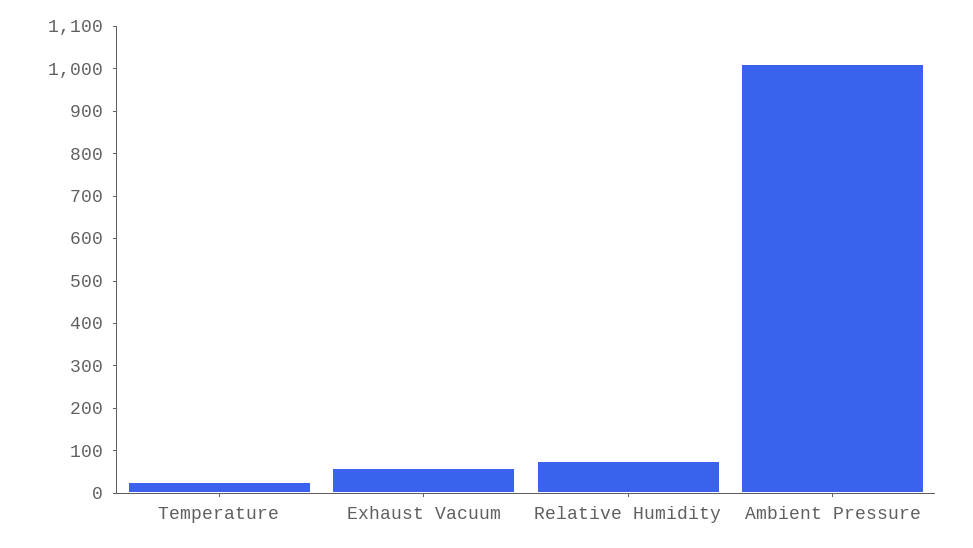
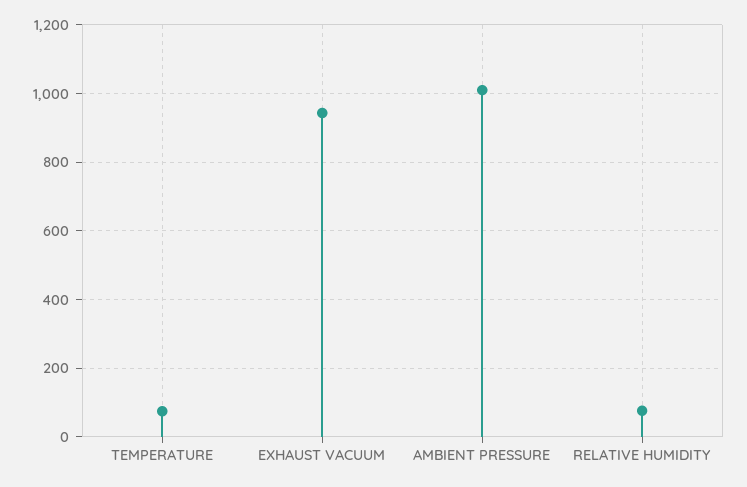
  {
-   "Temperature": 20,
+   "Temperature": 80,
-   "Exhaust Vacuum": 60,
+   "Exhaust Vacuum": 940,
    "Relative Humidity": 80,
    "Ambient Pressure": 1020
  }

